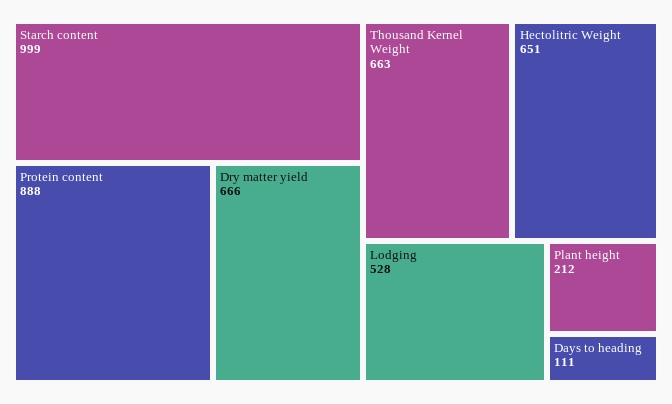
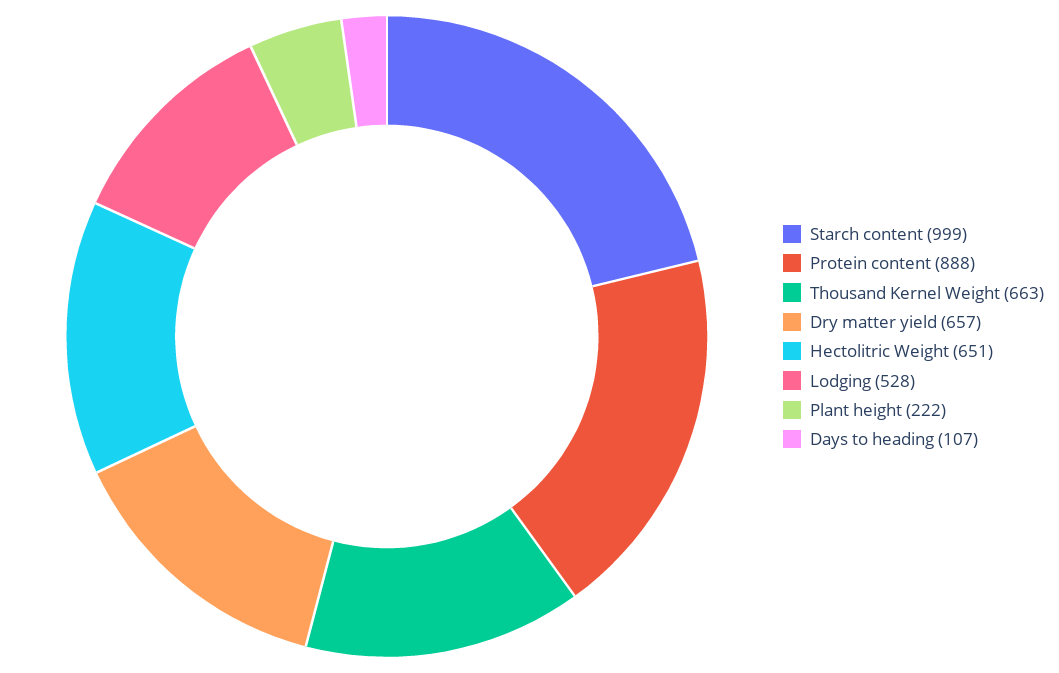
  {
    "Starch content": 999,
    "Protein content": 888,
-   "Dry matter yield": 666,
+   "Dry matter yield": 657,
    "Thousand Kernel Weight": 663,
    "Hectolitric Weight": 651,
    "Lodging": 528,
-   "Plant height": 212,
+   "Plant height": 222,
-   "Days to heading": 111
+   "Days to heading": 107
  }

